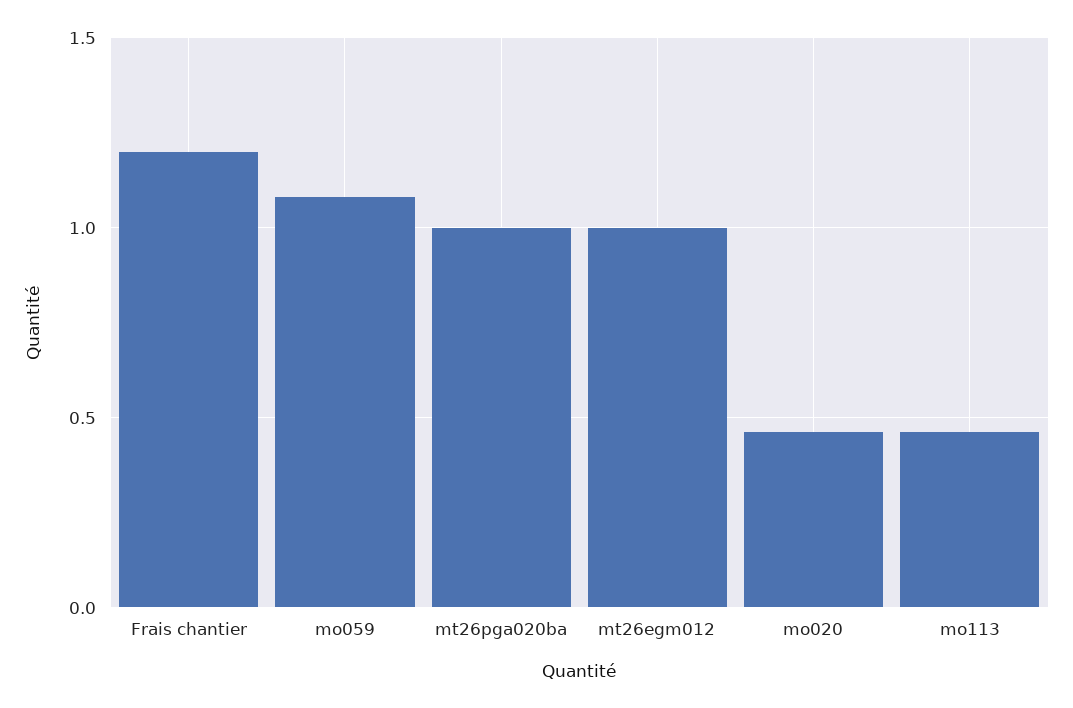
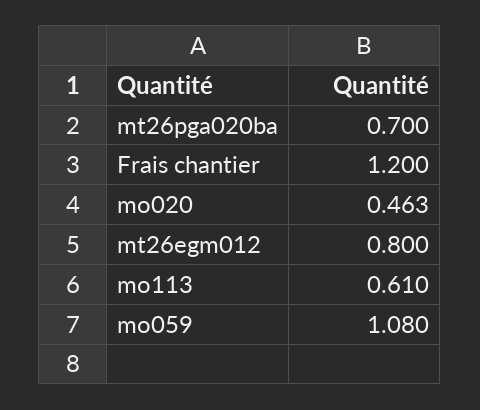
  {
    "Frais chantier": 1.2,
    "mo059": 1.08,
-   "mt26pga020ba": 1,
+   "mt26pga020ba": 0.7,
-   "mt26egm012": 1,
+   "mt26egm012": 0.8,
    "mo020": 0.463,
-   "mo113": 0.45
+   "mo113": 0.61
  }

